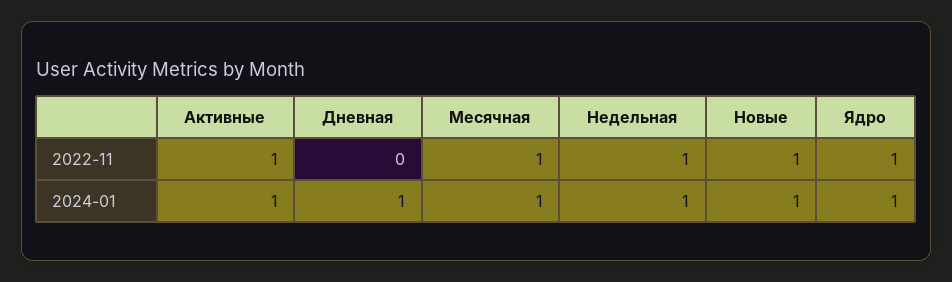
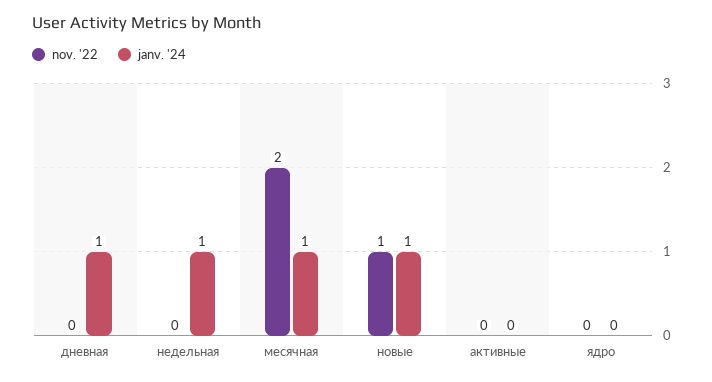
  {
    "2022-11": {
-     "Активные": 1,
+     "Активные": 0,
      "Дневная": 0,
-     "Месячная": 1,
+     "Месячная": 2,
-     "Недельная": 1,
+     "Недельная": 0,
      "Новые": 1,
-     "Ядро": 1
+     "Ядро": 0
    },
    "2024-01": {
-     "Активные": 1,
+     "Активные": 0,
      "Дневная": 1,
      "Месячная": 1,
      "Недельная": 1,
      "Новые": 1,
-     "Ядро": 1
+     "Ядро": 0
    }
  }

